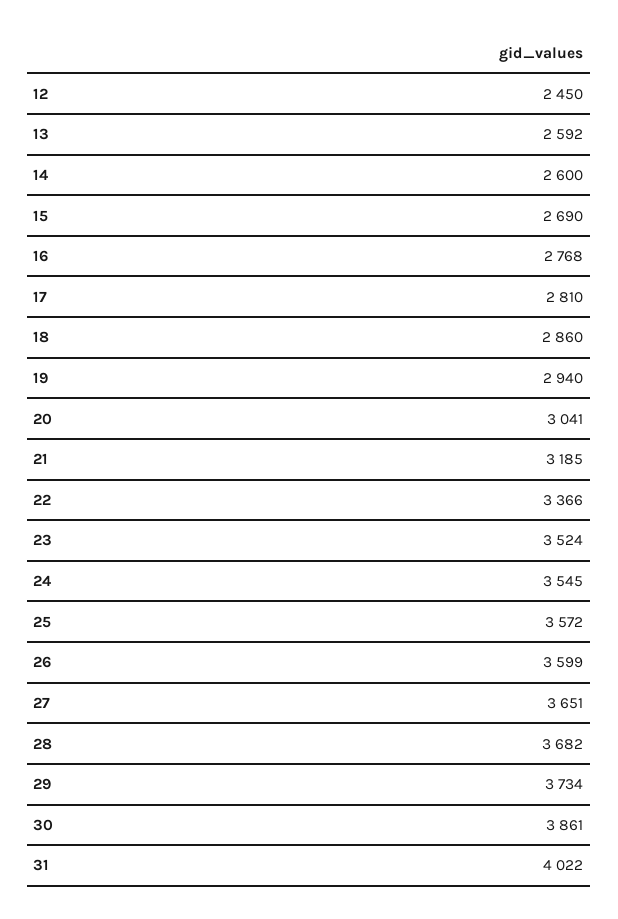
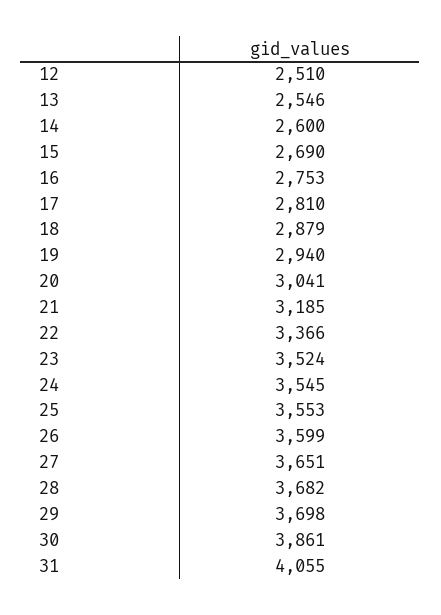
  {
-   "12": 2450,
+   "12": 2510,
-   "13": 2592,
+   "13": 2546,
    "14": 2600,
    "15": 2690,
-   "16": 2768,
+   "16": 2753,
    "17": 2810,
-   "18": 2860,
+   "18": 2879,
    "19": 2940,
    "20": 3041,
    "21": 3185,
    "22": 3366,
    "23": 3524,
    "24": 3545,
-   "25": 3572,
+   "25": 3553,
    "26": 3599,
    "27": 3651,
    "28": 3682,
-   "29": 3734,
+   "29": 3698,
    "30": 3861,
-   "31": 4022
+   "31": 4055
  }

